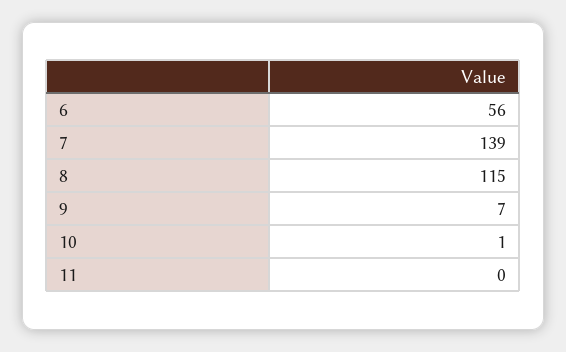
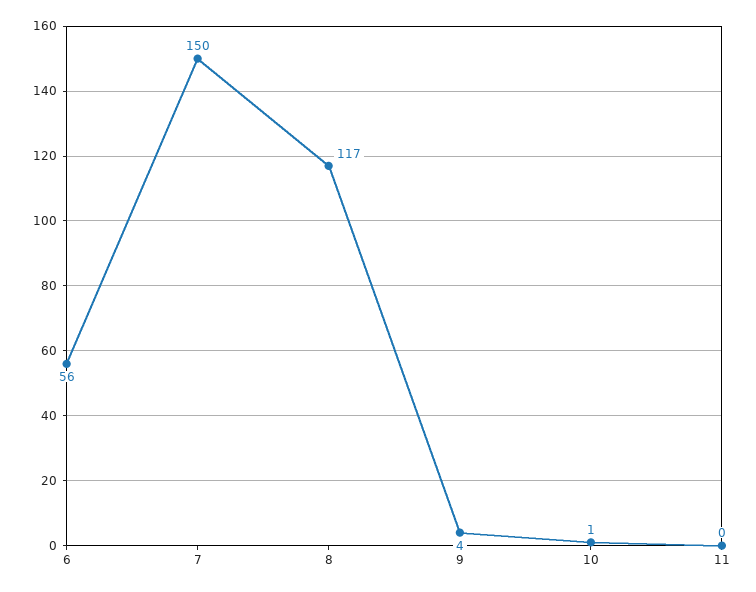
  {
    "6": 56,
-   "7": 139,
+   "7": 150,
-   "8": 115,
+   "8": 117,
-   "9": 7,
+   "9": 4,
    "10": 1,
    "11": 0
  }

